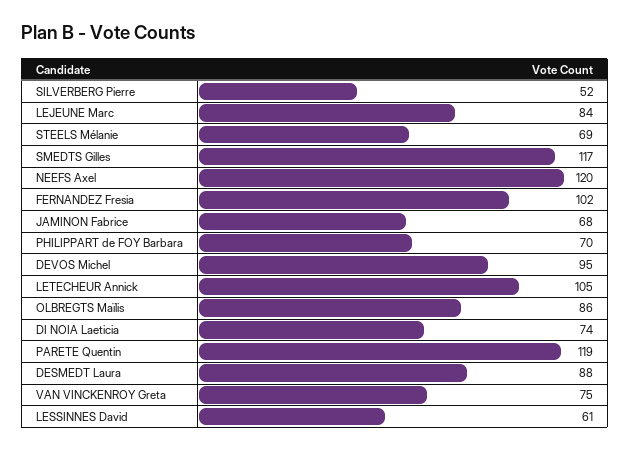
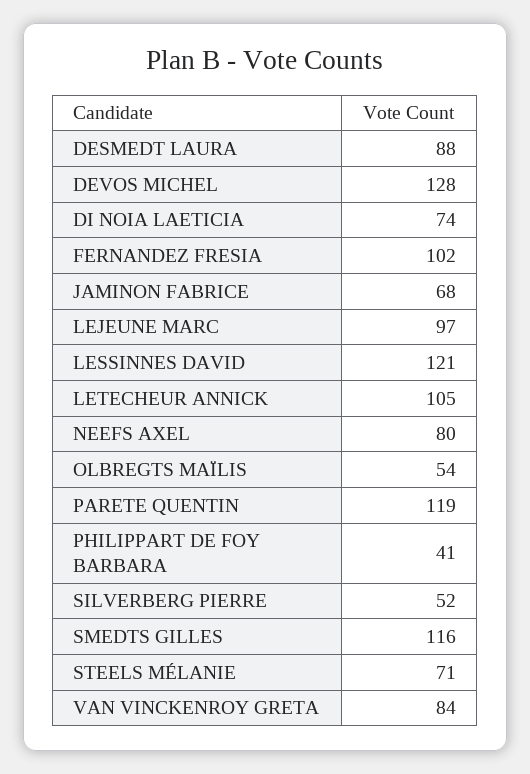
  {
    "SILVERBERG Pierre": 52,
-   "LEJEUNE Marc": 84,
+   "LEJEUNE Marc": 97,
-   "STEELS Mélanie": 69,
+   "STEELS Mélanie": 71,
-   "SMEDTS Gilles": 117,
+   "SMEDTS Gilles": 116,
-   "NEEFS Axel": 120,
+   "NEEFS Axel": 80,
    "FERNANDEZ Fresia": 102,
    "JAMINON Fabrice": 68,
-   "PHILIPPART de FOY Barbara": 70,
+   "PHILIPPART de FOY Barbara": 41,
-   "DEVOS Michel": 95,
+   "DEVOS Michel": 128,
    "LETECHEUR Annick": 105,
-   "OLBREGTS Maïlis": 86,
+   "OLBREGTS Maïlis": 54,
    "DI NOIA Laeticia": 74,
    "PARETE Quentin": 119,
    "DESMEDT Laura": 88,
-   "VAN VINCKENROY Greta": 75,
+   "VAN VINCKENROY Greta": 84,
-   "LESSINNES David": 61
+   "LESSINNES David": 121
  }

